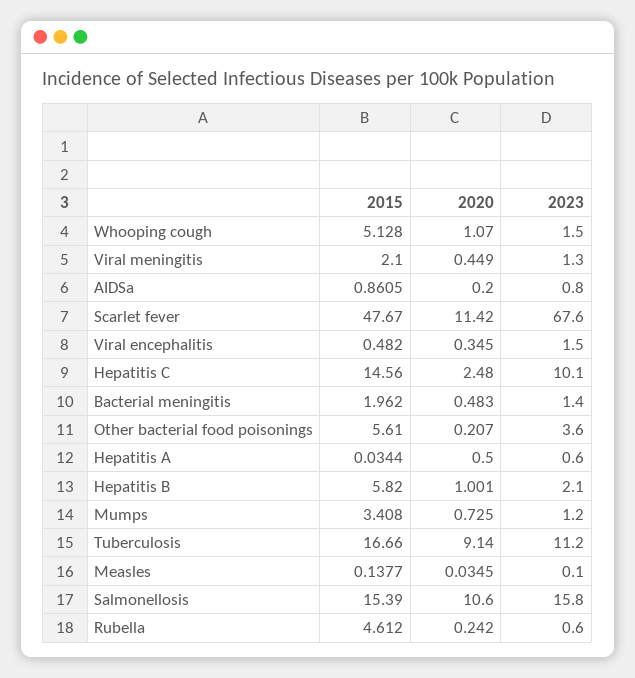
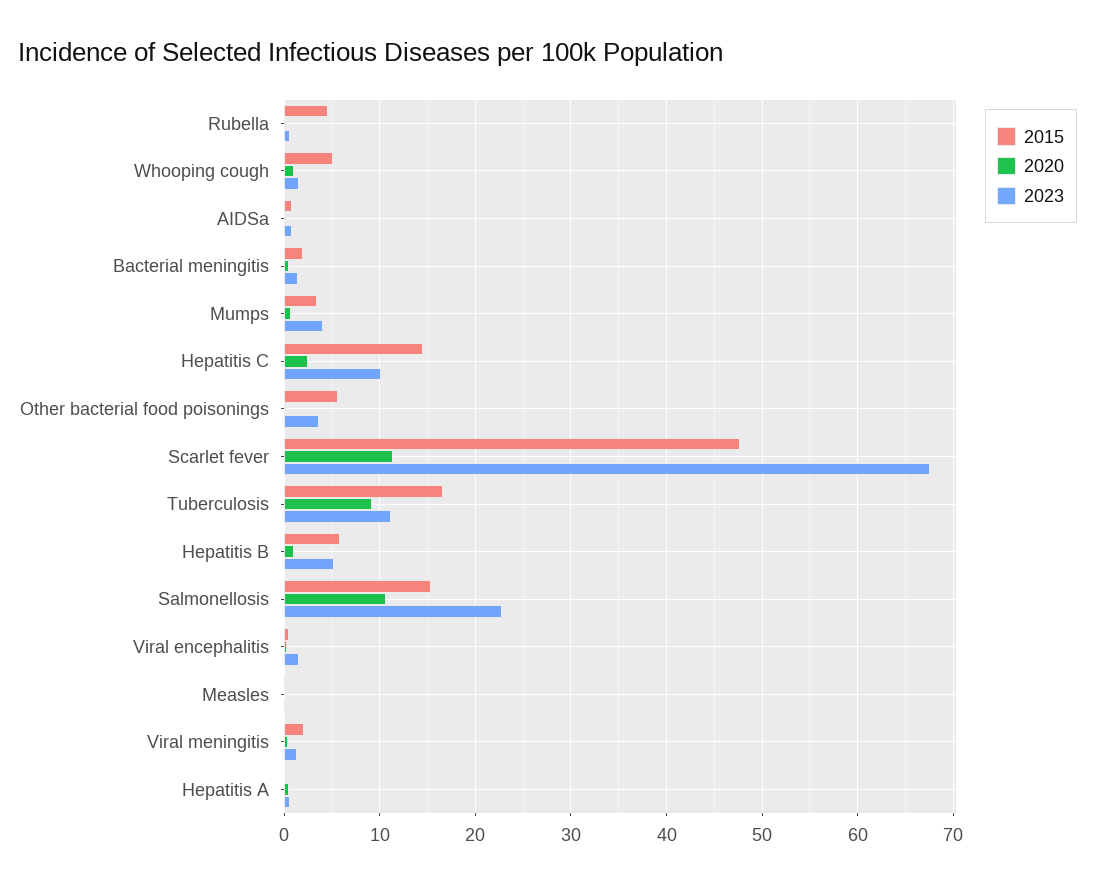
  {
    "2015": {
      "Whooping cough": 5.128,
      "Viral meningitis": 2.1,
      "AIDSa": 0.8605,
      "Scarlet fever": 47.67,
      "Viral encephalitis": 0.482,
      "Hepatitis C": 14.56,
      "Bacterial meningitis": 1.962,
      "Other bacterial food poisonings": 5.61,
      "Hepatitis A": 0.0344,
      "Hepatitis B": 5.82,
      "Mumps": 3.408,
      "Tuberculosis": 16.66,
      "Measles": 0.1377,
      "Salmonellosis": 15.39,
      "Rubella": 4.612
    },
    "2020": {
      "Whooping cough": 1.07,
      "Viral meningitis": 0.449,
      "AIDSa": 0.2,
      "Scarlet fever": 11.42,
      "Viral encephalitis": 0.345,
      "Hepatitis C": 2.48,
      "Bacterial meningitis": 0.483,
      "Other bacterial food poisonings": 0.207,
      "Hepatitis A": 0.5,
      "Hepatitis B": 1.001,
      "Mumps": 0.725,
      "Tuberculosis": 9.14,
      "Measles": 0.0345,
      "Salmonellosis": 10.6,
      "Rubella": 0.242
    },
    "2023": {
      "Whooping cough": 1.5,
      "Viral meningitis": 1.3,
      "AIDSa": 0.8,
      "Scarlet fever": 67.6,
      "Viral encephalitis": 1.5,
      "Hepatitis C": 10.1,
      "Bacterial meningitis": 1.4,
      "Other bacterial food poisonings": 3.6,
      "Hepatitis A": 0.6,
-     "Hepatitis B": 2.1,
+     "Hepatitis B": 5,
-     "Mumps": 1.2,
+     "Mumps": 4,
      "Tuberculosis": 11.2,
      "Measles": 0.1,
-     "Salmonellosis": 15.8,
+     "Salmonellosis": 23,
      "Rubella": 0.6
    }
  }

